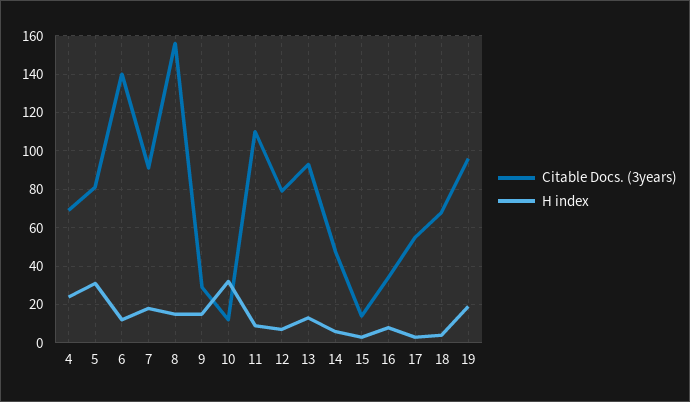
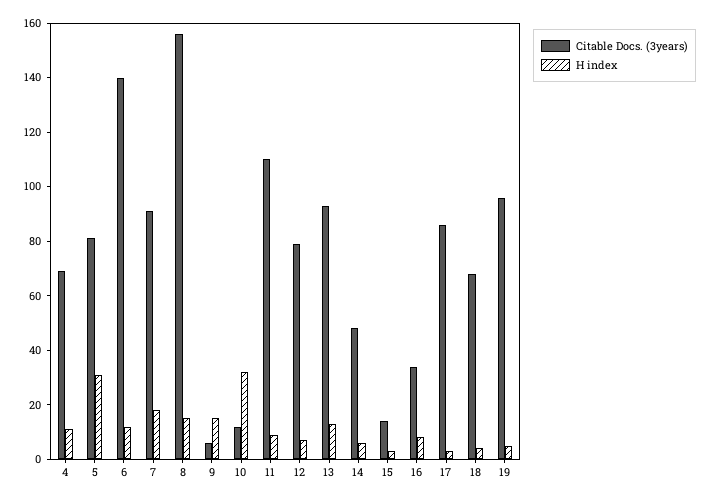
  {
    "Citable Docs. (3years)": {
      "4": 70,
      "5": 80,
      "6": 140,
      "7": 90,
      "8": 155,
-     "9": 30,
+     "9": 5,
      "10": 10,
      "11": 110,
      "12": 80,
      "13": 95,
      "14": 50,
      "15": 15,
      "16": 35,
-     "17": 55,
+     "17": 85,
      "18": 70,
      "19": 95
    },
    "H index": {
-     "4": 25,
+     "4": 10,
      "5": 30,
      "6": 10,
      "7": 20,
      "8": 15,
      "9": 15,
      "10": 30,
      "11": 10,
      "12": 5,
      "13": 15,
      "14": 5,
      "15": 5,
      "16": 10,
      "17": 5,
      "18": 5,
-     "19": 20
+     "19": 5
    }
  }

